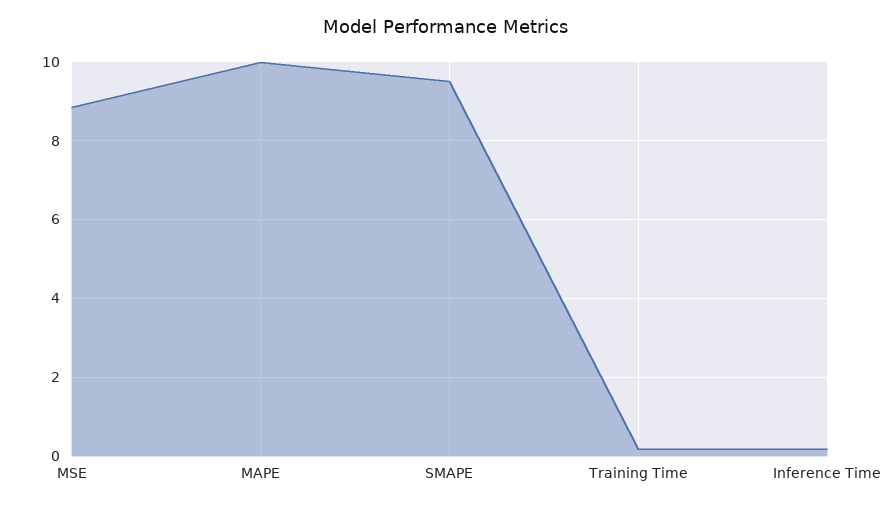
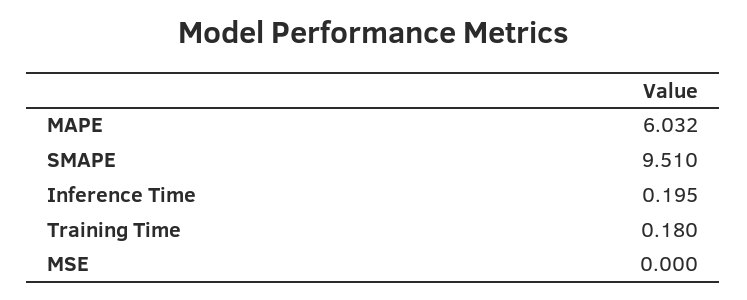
  {
-   "MSE": 8.8,
+   "MSE": 0,
-   "MAPE": 10,
+   "MAPE": 6.032,
    "SMAPE": 9.51,
    "Training Time": 0.18,
    "Inference Time": 0.195
  }

